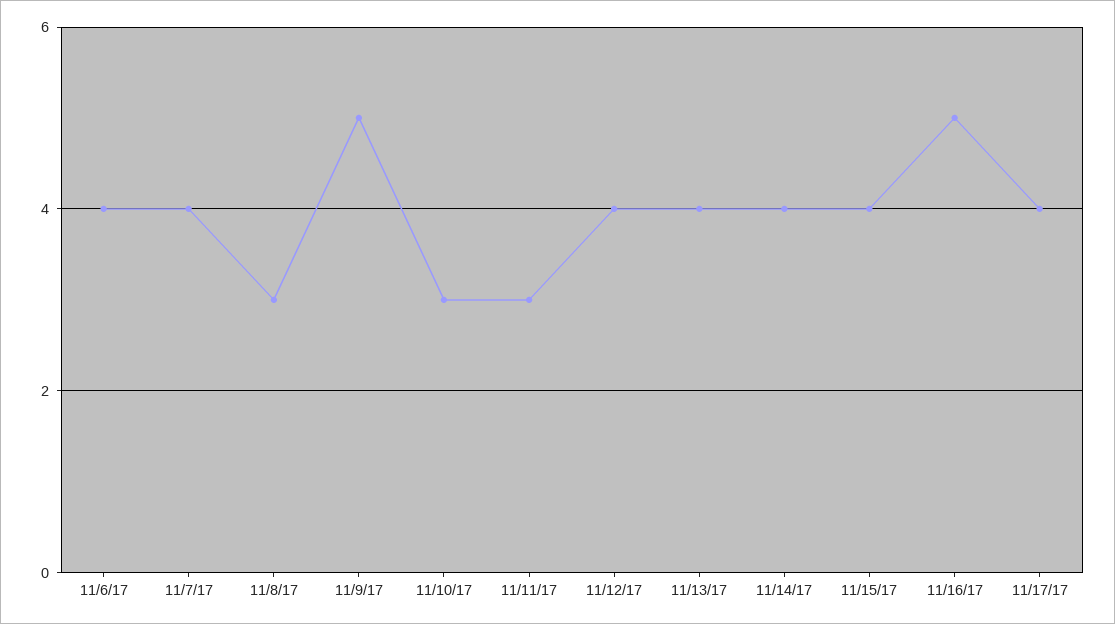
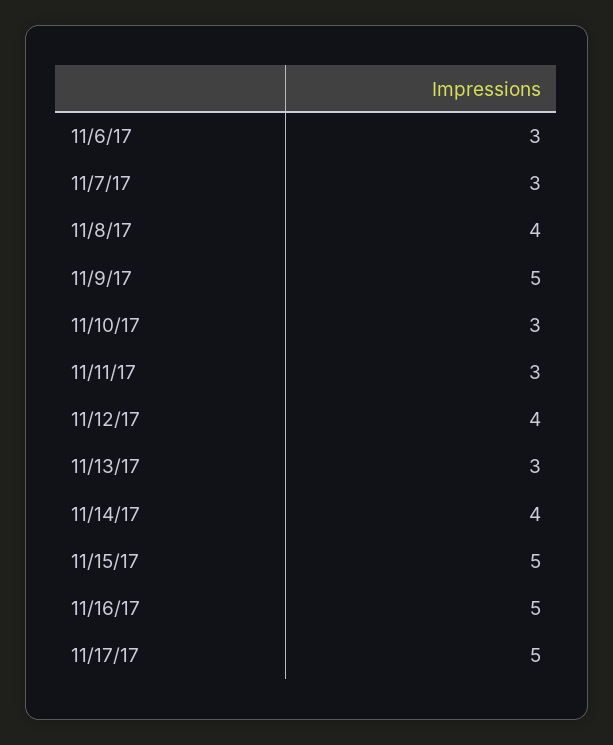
  {
-   "11/6/17": 4,
+   "11/6/17": 3,
-   "11/7/17": 4,
+   "11/7/17": 3,
-   "11/8/17": 3,
+   "11/8/17": 4,
    "11/9/17": 5,
    "11/10/17": 3,
    "11/11/17": 3,
    "11/12/17": 4,
-   "11/13/17": 4,
+   "11/13/17": 3,
    "11/14/17": 4,
-   "11/15/17": 4,
+   "11/15/17": 5,
    "11/16/17": 5,
-   "11/17/17": 4
+   "11/17/17": 5
  }

